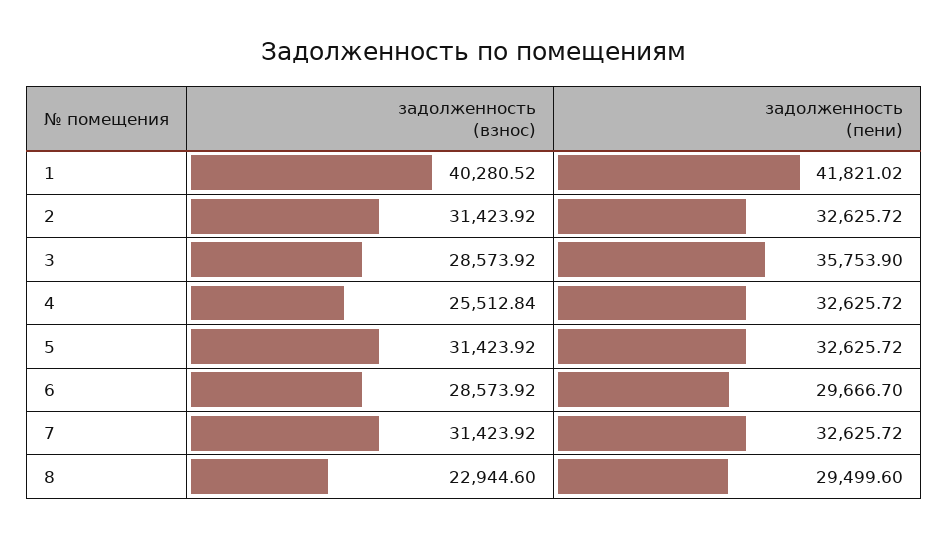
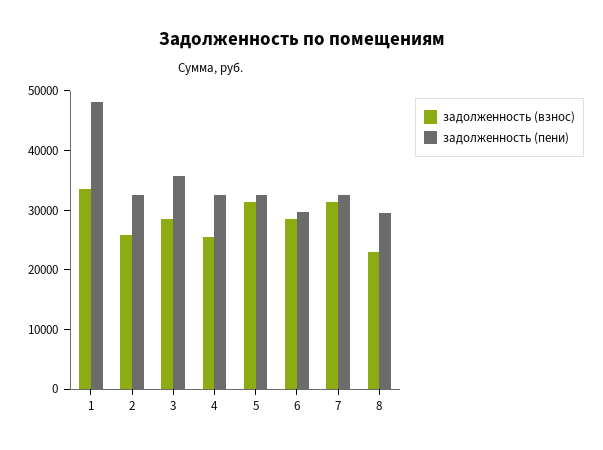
  {
    "задолженность (взнос)": {
-     "1": 40280.52,
+     "1": 34000,
-     "2": 31423.92,
+     "2": 26000,
      "3": 28573.92,
      "4": 25512.84,
      "5": 31423.92,
      "6": 28573.92,
      "7": 31423.92,
      "8": 22944.6
    },
    "задолженность (пени)": {
-     "1": 41821.02,
+     "1": 48000,
      "2": 32625.72,
      "3": 35753.9,
      "4": 32625.72,
      "5": 32625.72,
      "6": 29666.7,
      "7": 32625.72,
      "8": 29499.6
    }
  }

